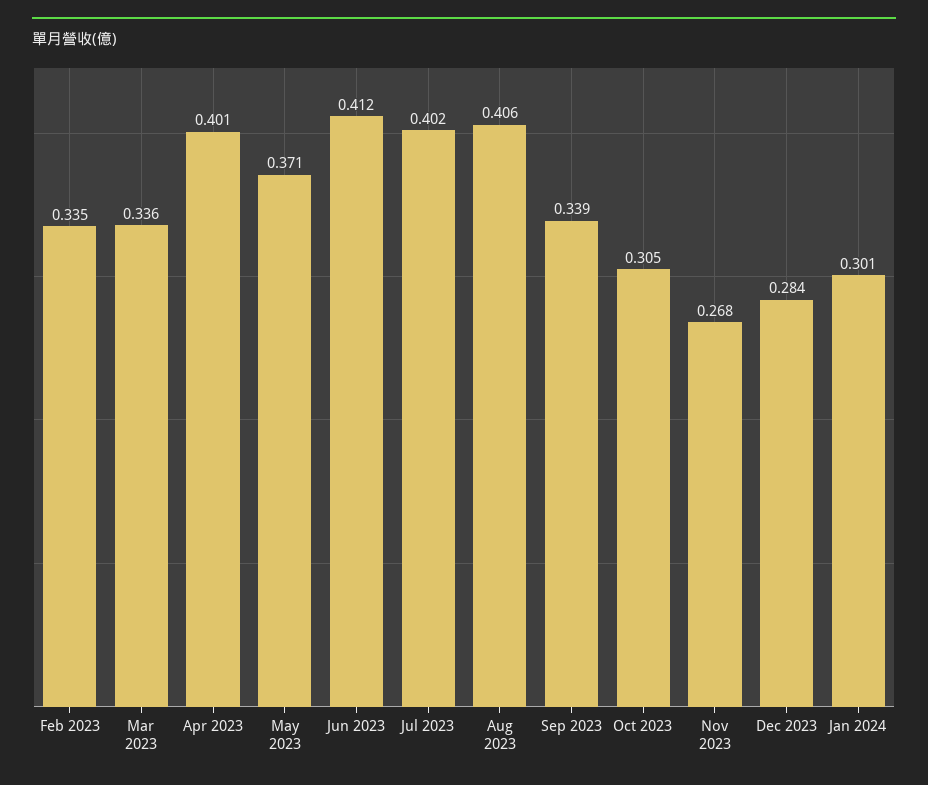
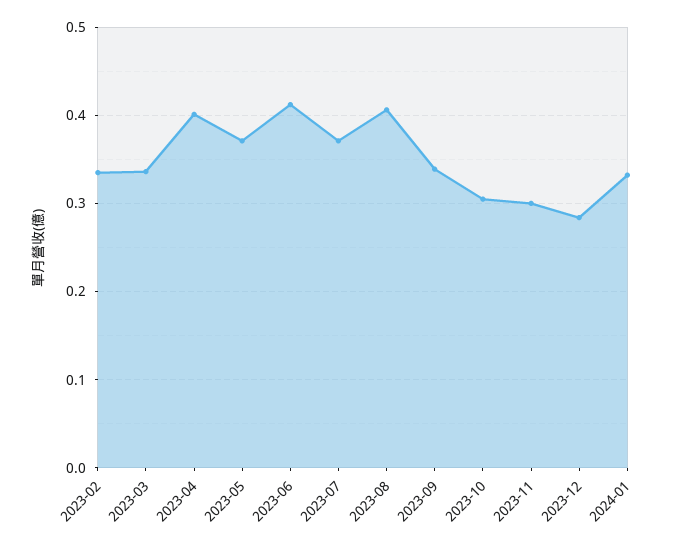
  {
    "Feb 2023": 0.335,
    "Mar 2023": 0.336,
    "Apr 2023": 0.401,
    "May 2023": 0.371,
    "Jun 2023": 0.412,
-   "Jul 2023": 0.402,
+   "Jul 2023": 0.37,
    "Aug 2023": 0.406,
    "Sep 2023": 0.339,
    "Oct 2023": 0.305,
-   "Nov 2023": 0.268,
+   "Nov 2023": 0.3,
    "Dec 2023": 0.284,
-   "Jan 2024": 0.301
+   "Jan 2024": 0.33
  }

